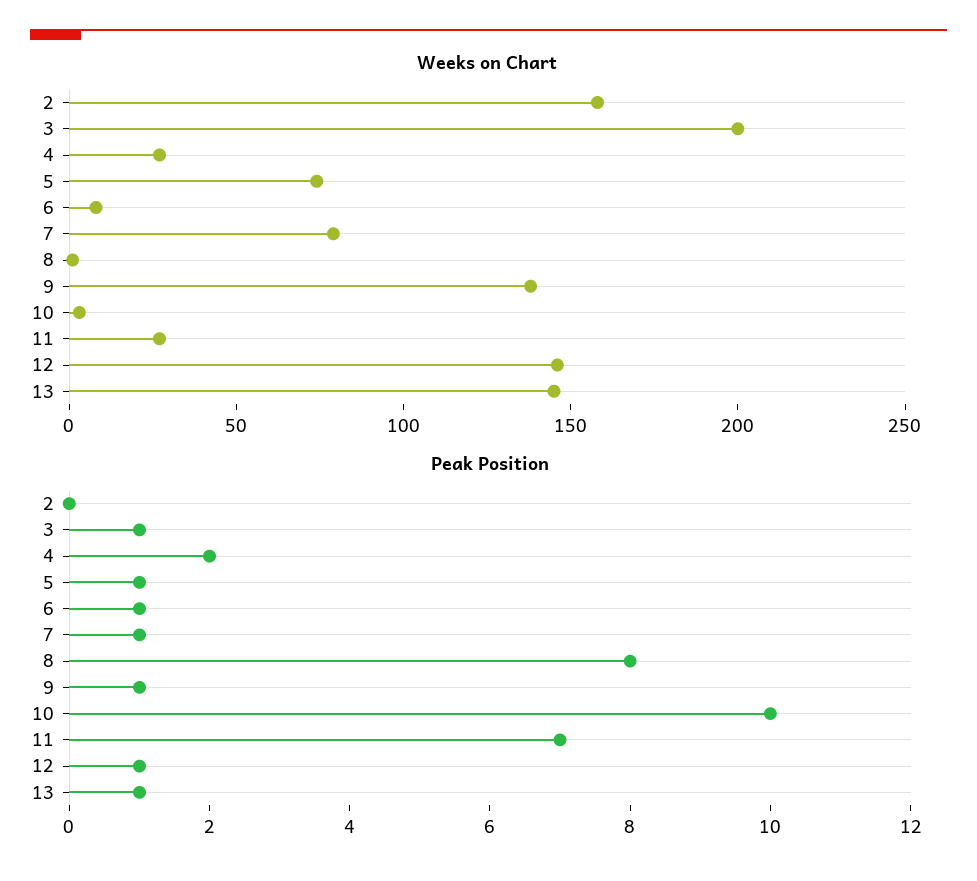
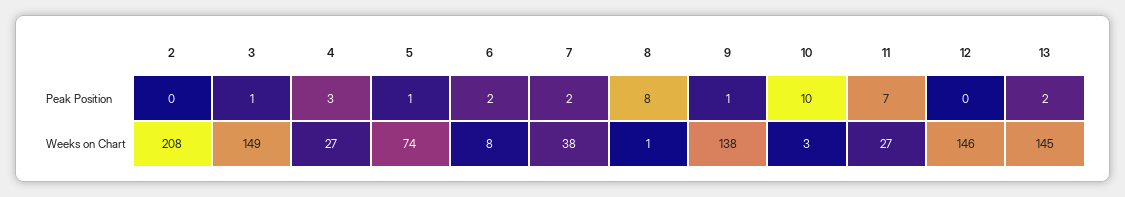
  {
    "Weeks on Chart": {
-     "2": 160,
+     "2": 208,
-     "3": 200,
+     "3": 149,
      "4": 27,
      "5": 74,
      "6": 8,
-     "7": 80,
+     "7": 38,
      "8": 1,
      "9": 138,
      "10": 3,
      "11": 27,
      "12": 146,
      "13": 145
    },
    "Peak Position": {
      "2": 0,
      "3": 1,
-     "4": 2,
+     "4": 3,
      "5": 1,
-     "6": 1,
+     "6": 2,
-     "7": 1,
+     "7": 2,
      "8": 8,
      "9": 1,
      "10": 10,
      "11": 7,
-     "12": 1,
+     "12": 0,
-     "13": 1
+     "13": 2
    }
  }

